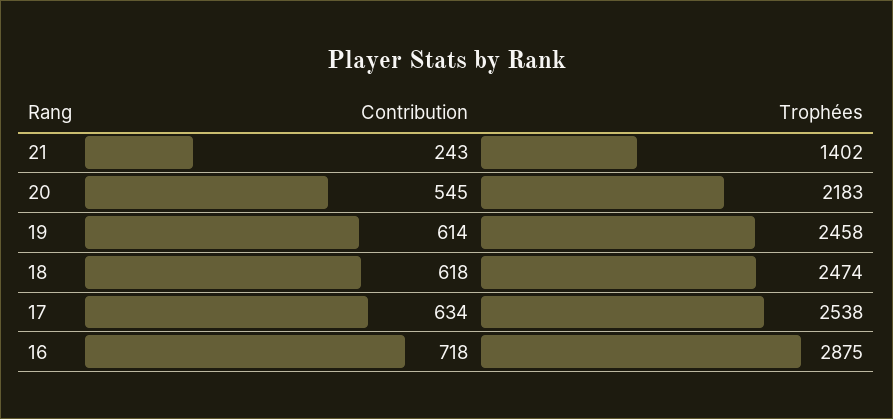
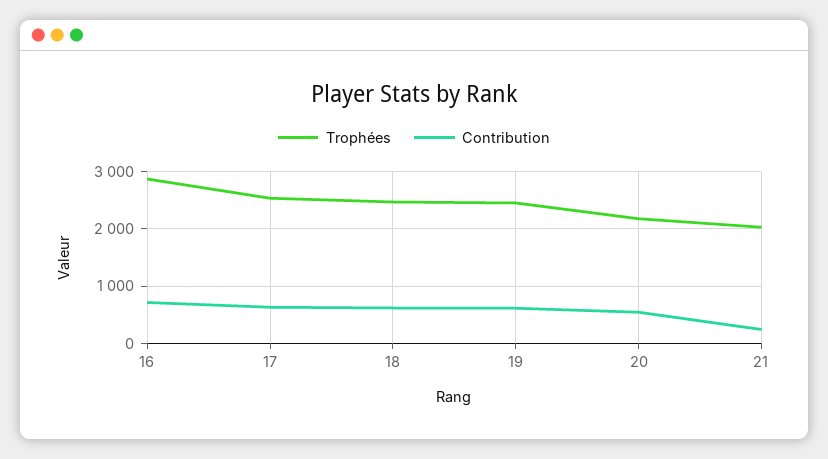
  {
    "Contribution": {
      "21": 243,
      "20": 545,
      "19": 614,
      "18": 618,
      "17": 634,
      "16": 718
    },
    "Trophées": {
-     "21": 1402,
+     "21": 2000,
      "20": 2183,
      "19": 2458,
      "18": 2474,
      "17": 2538,
      "16": 2875
    }
  }

